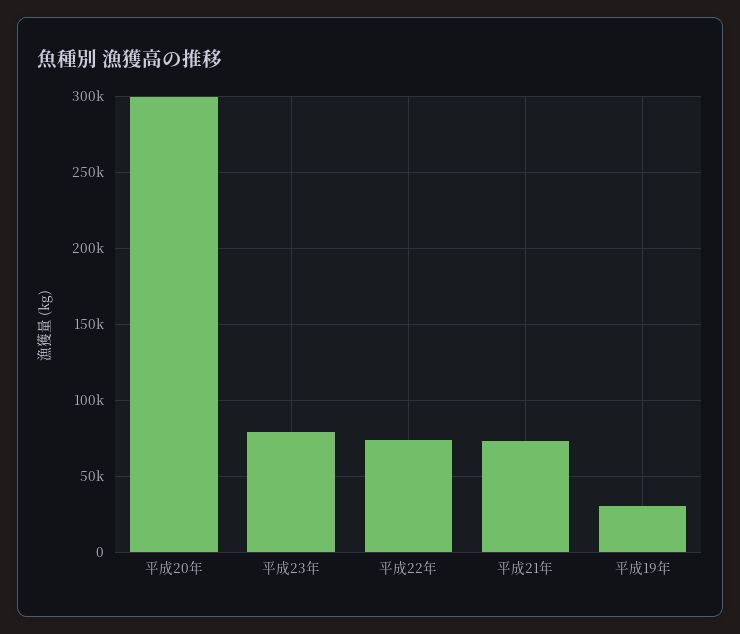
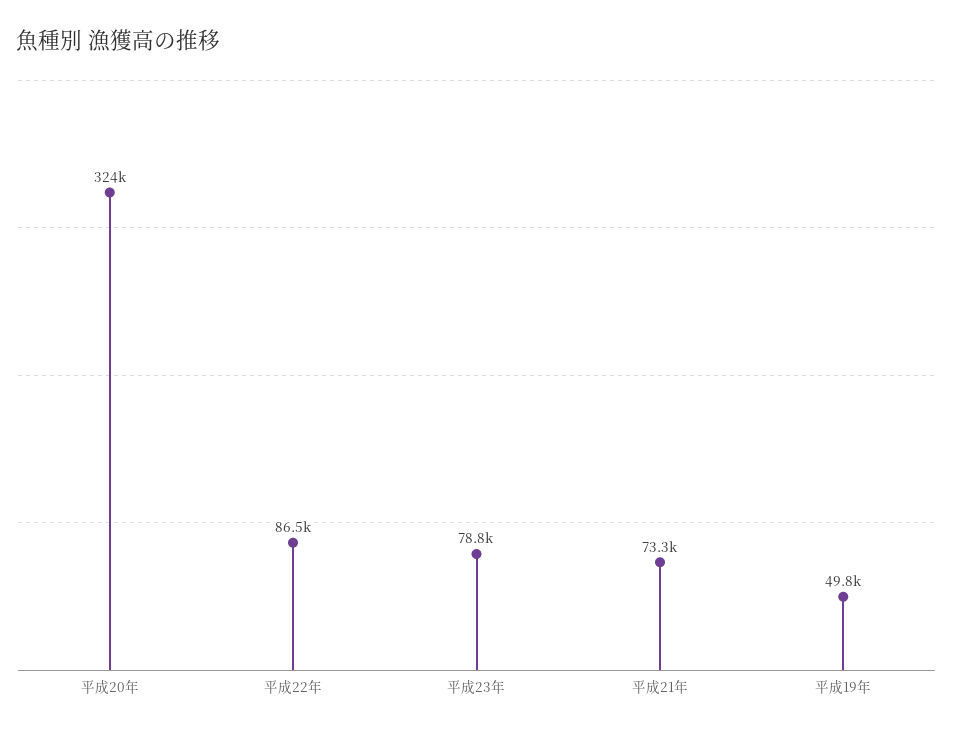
  {
-   "平成20年": 300000,
+   "平成20年": 324000,
    "平成23年": 78800,
-   "平成22年": 75000,
+   "平成22年": 86500,
    "平成21年": 73300,
-   "平成19年": 30000
+   "平成19年": 49800
  }

